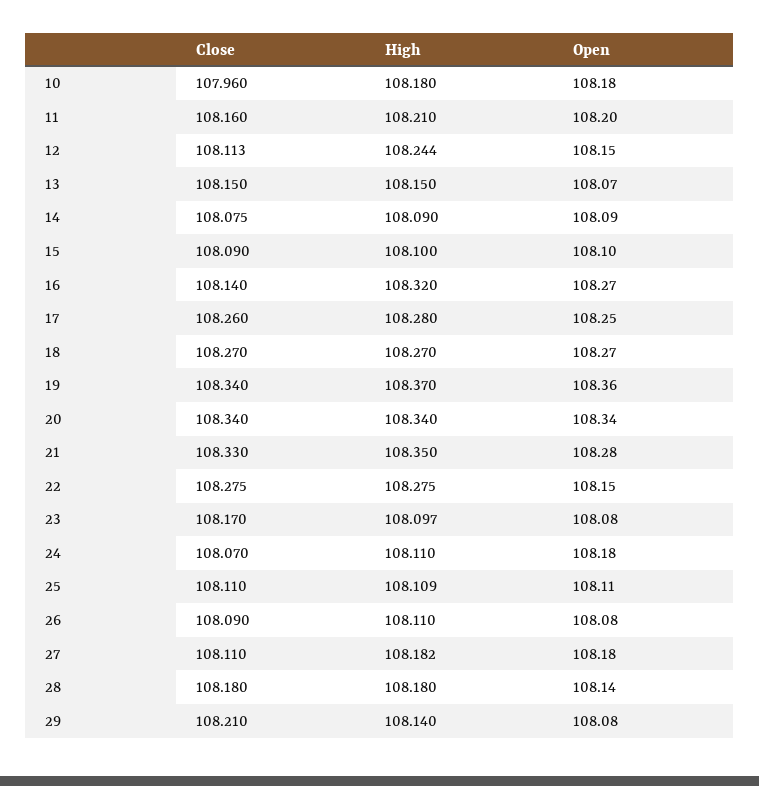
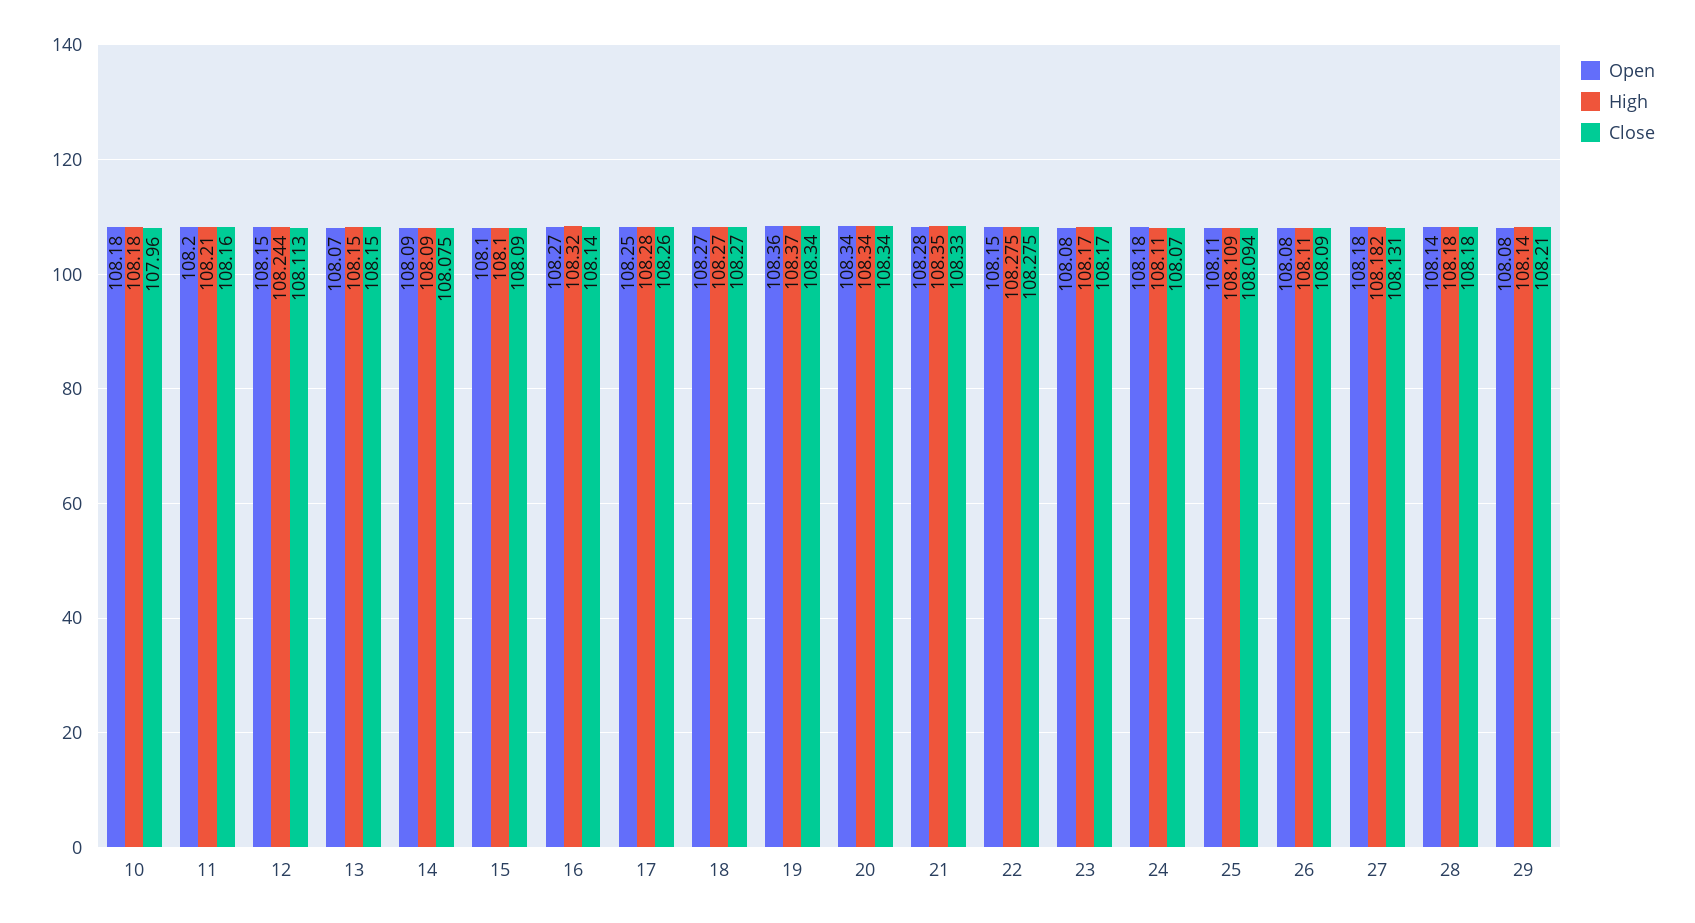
  {
    "Close": {
      "10": 107.96,
      "11": 108.16,
      "12": 108.113,
      "13": 108.15,
      "14": 108.075,
      "15": 108.09,
      "16": 108.14,
      "17": 108.26,
      "18": 108.27,
      "19": 108.34,
      "20": 108.34,
      "21": 108.33,
      "22": 108.275,
      "23": 108.17,
      "24": 108.07,
-     "25": 108.11,
+     "25": 108.094,
      "26": 108.09,
-     "27": 108.11,
+     "27": 108.131,
      "28": 108.18,
      "29": 108.21
    },
    "High": {
      "10": 108.18,
      "11": 108.21,
      "12": 108.244,
      "13": 108.15,
      "14": 108.09,
      "15": 108.1,
      "16": 108.32,
      "17": 108.28,
      "18": 108.27,
      "19": 108.37,
      "20": 108.34,
      "21": 108.35,
      "22": 108.275,
-     "23": 108.097,
+     "23": 108.17,
      "24": 108.11,
      "25": 108.109,
      "26": 108.11,
      "27": 108.182,
      "28": 108.18,
      "29": 108.14
    },
    "Open": {
      "10": 108.18,
      "11": 108.2,
      "12": 108.15,
      "13": 108.07,
      "14": 108.09,
      "15": 108.1,
      "16": 108.27,
      "17": 108.25,
      "18": 108.27,
      "19": 108.36,
      "20": 108.34,
      "21": 108.28,
      "22": 108.15,
      "23": 108.08,
      "24": 108.18,
      "25": 108.11,
      "26": 108.08,
      "27": 108.18,
      "28": 108.14,
      "29": 108.08
    }
  }

